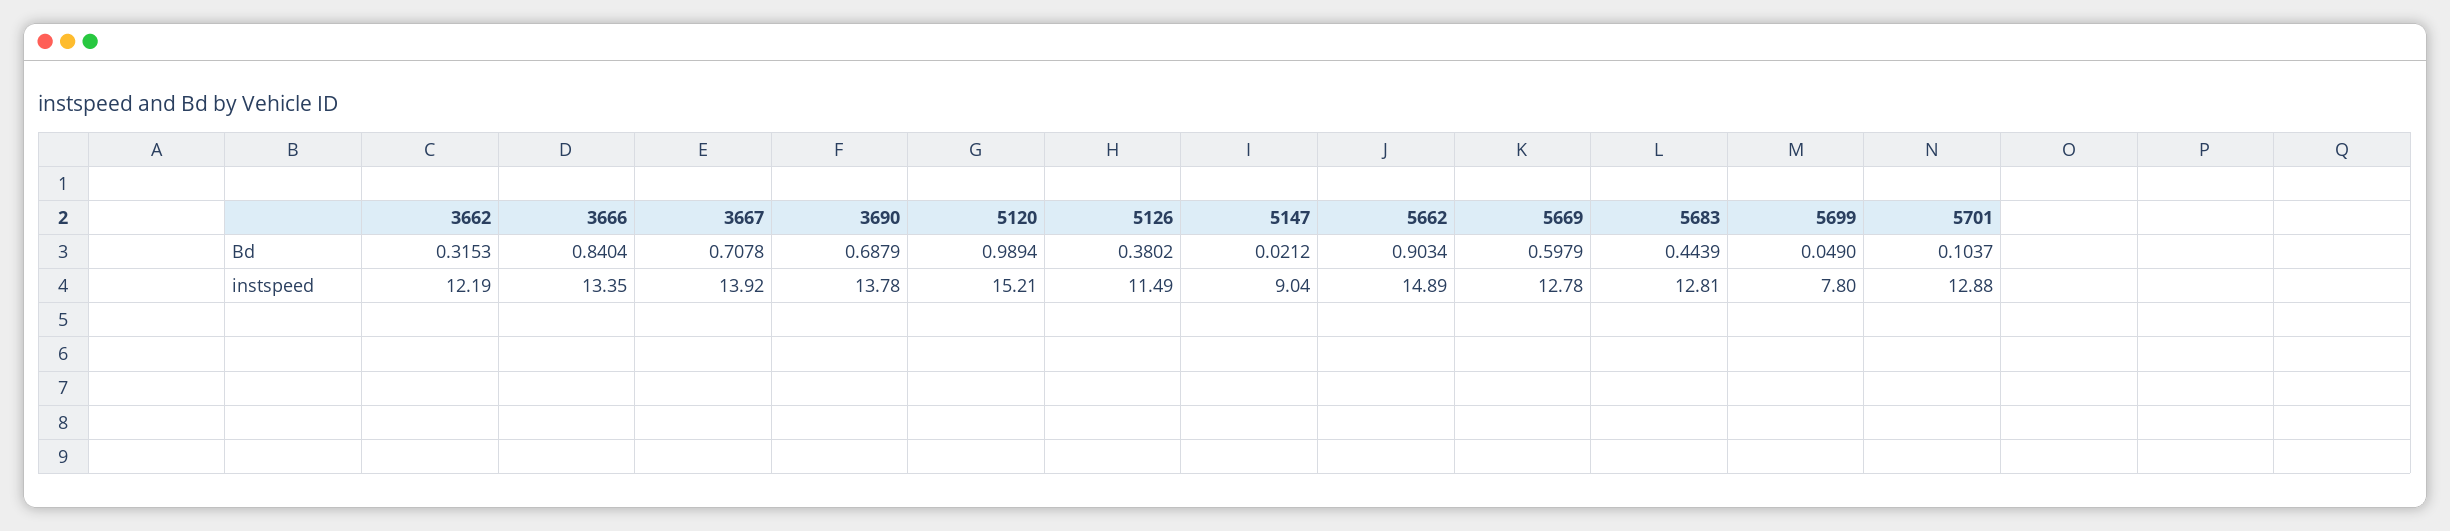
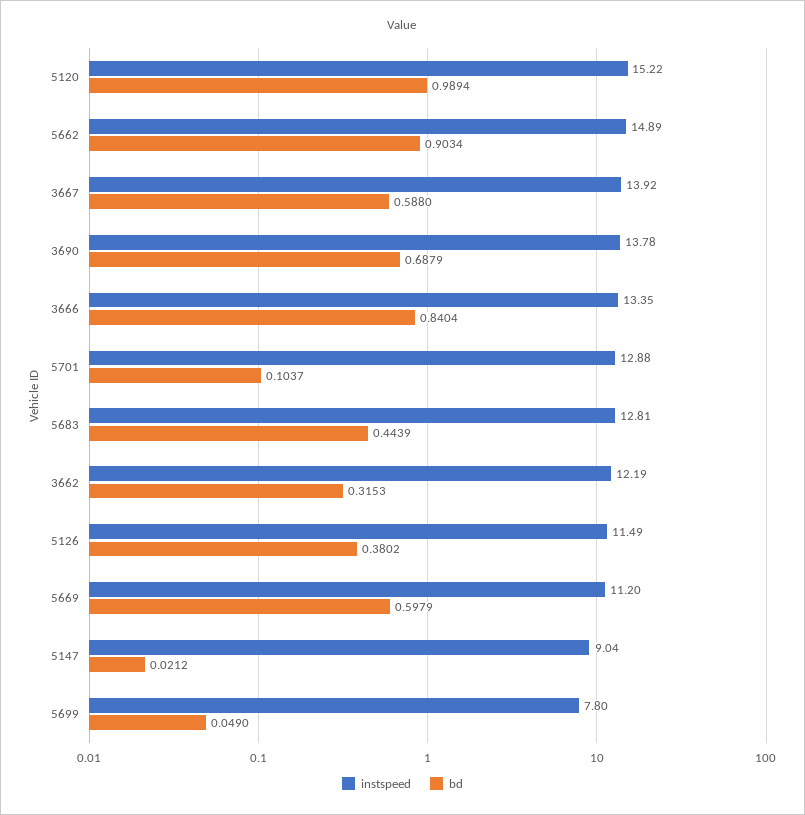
  {
    "Bd": {
      "3662": 0.3153,
      "3666": 0.8404,
-     "3667": 0.7078,
+     "3667": 0.588,
      "3690": 0.6879,
      "5120": 0.9894,
      "5126": 0.3802,
      "5147": 0.0212,
      "5662": 0.9034,
      "5669": 0.5979,
      "5683": 0.4439,
      "5699": 0.049,
      "5701": 0.1037
    },
    "instspeed": {
      "3662": 12.19,
      "3666": 13.35,
      "3667": 13.92,
      "3690": 13.78,
-     "5120": 15.21,
+     "5120": 15.22,
      "5126": 11.49,
      "5147": 9.04,
      "5662": 14.89,
-     "5669": 12.78,
+     "5669": 11.2,
      "5683": 12.81,
      "5699": 7.8,
      "5701": 12.88
    }
  }

